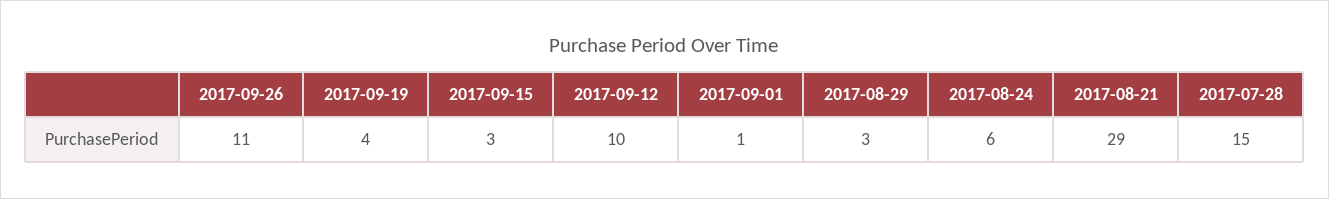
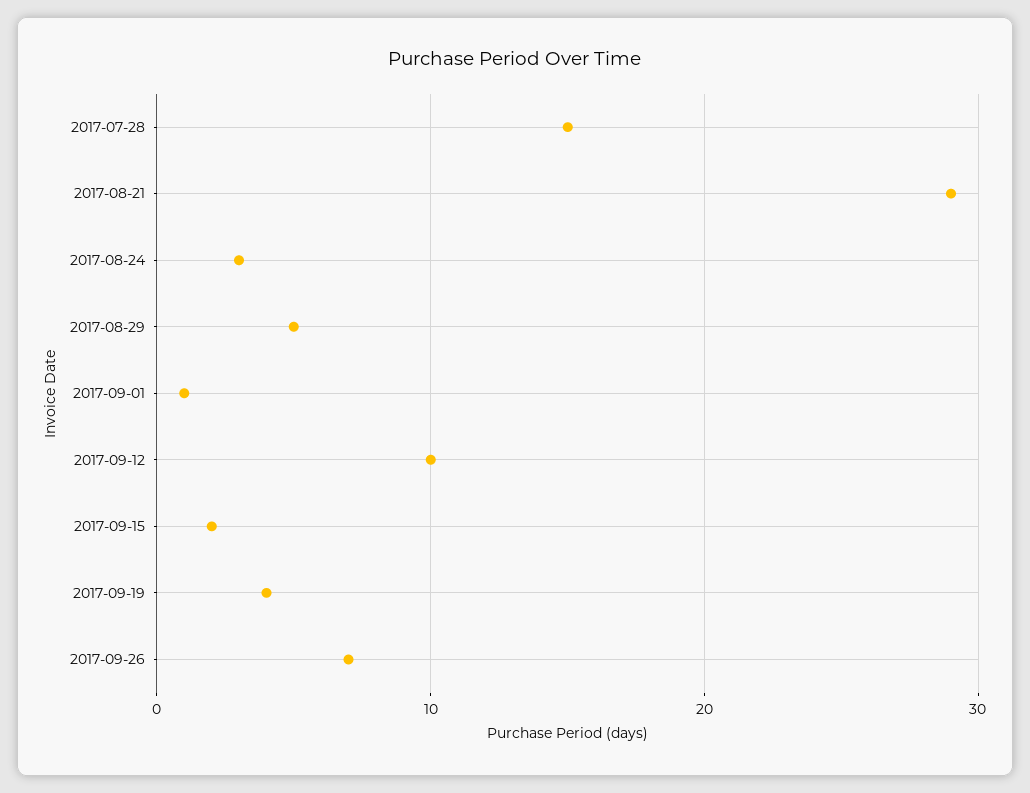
  {
-   "2017-09-26": 11,
+   "2017-09-26": 7,
    "2017-09-19": 4,
-   "2017-09-15": 3,
+   "2017-09-15": 2,
    "2017-09-12": 10,
    "2017-09-01": 1,
-   "2017-08-29": 3,
+   "2017-08-29": 5,
-   "2017-08-24": 6,
+   "2017-08-24": 3,
    "2017-08-21": 29,
    "2017-07-28": 15
  }

